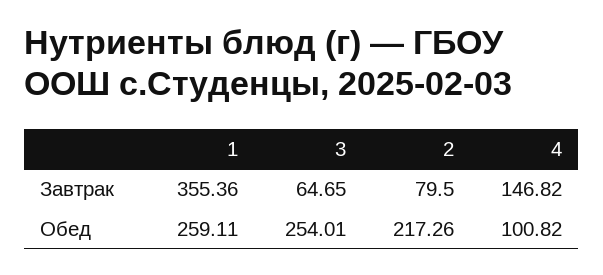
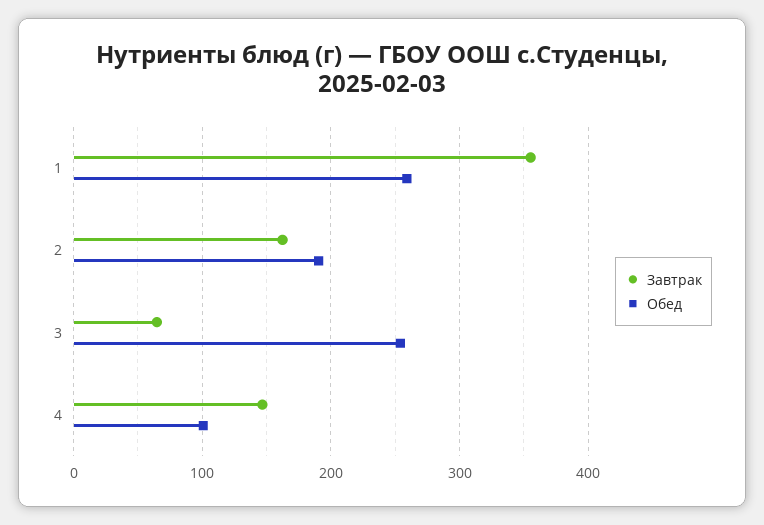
  {
    "Завтрак": {
      "1": 355.36,
      "3": 64.65,
-     "2": 79.5,
+     "2": 160,
      "4": 146.82
    },
    "Обед": {
      "1": 259.11,
      "3": 254.01,
-     "2": 217.26,
+     "2": 190,
      "4": 100.82
    }
  }

